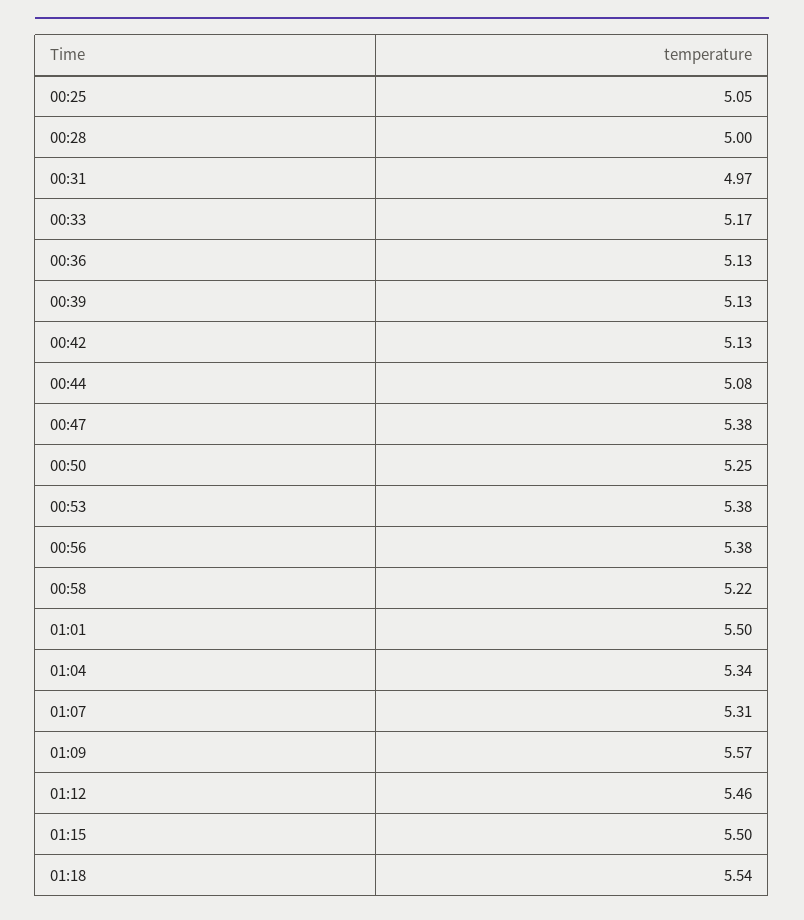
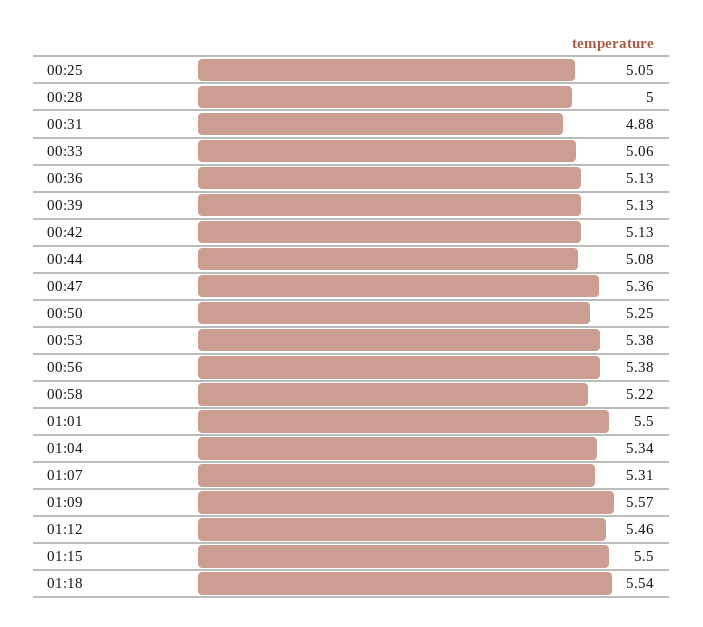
  {
    "00:25": 5.05,
    "00:28": 5,
-   "00:31": 4.97,
+   "00:31": 4.88,
-   "00:33": 5.17,
+   "00:33": 5.06,
    "00:36": 5.13,
    "00:39": 5.13,
    "00:42": 5.13,
    "00:44": 5.08,
-   "00:47": 5.38,
+   "00:47": 5.36,
    "00:50": 5.25,
    "00:53": 5.38,
    "00:56": 5.38,
    "00:58": 5.22,
    "01:01": 5.5,
    "01:04": 5.34,
    "01:07": 5.31,
    "01:09": 5.57,
    "01:12": 5.46,
    "01:15": 5.5,
    "01:18": 5.54
  }

